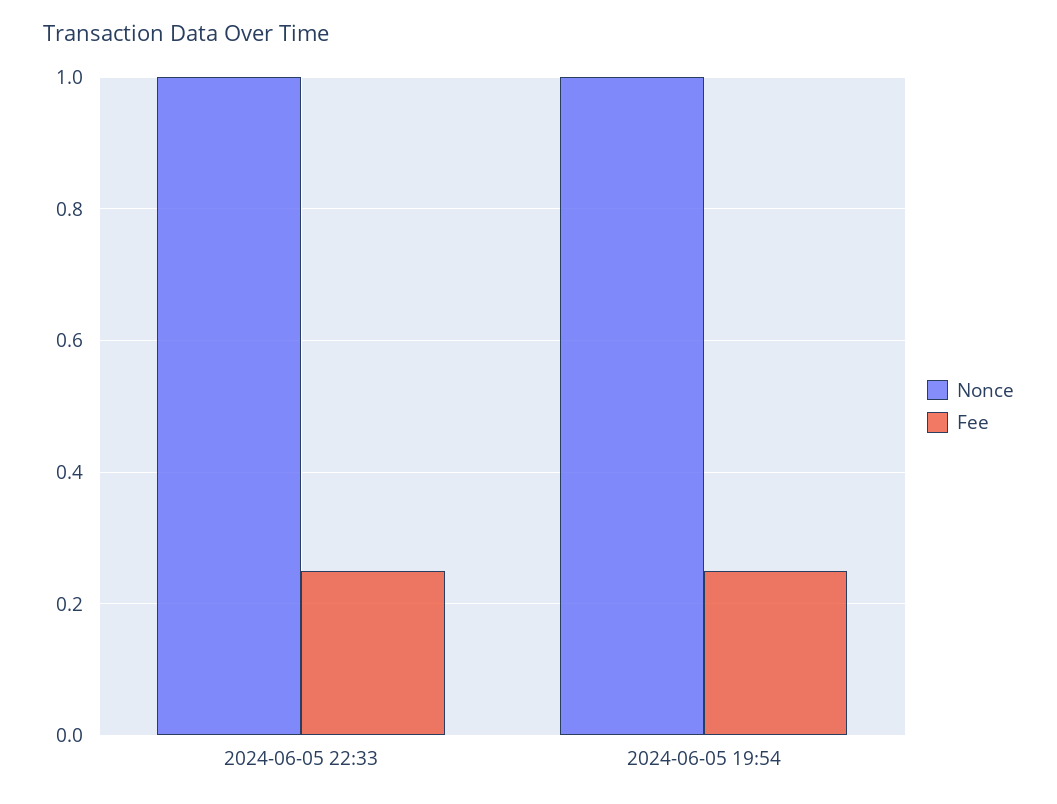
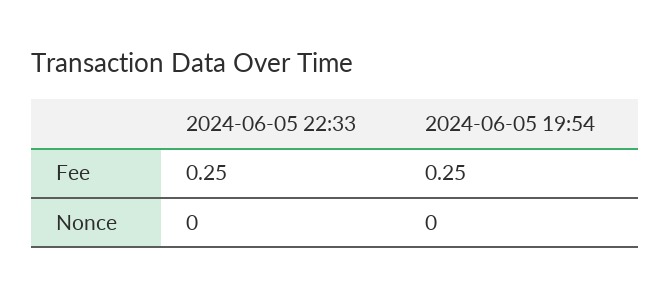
  {
    "Nonce": {
-     "2024-06-05 22:33": 1,
+     "2024-06-05 22:33": 0,
-     "2024-06-05 19:54": 1
+     "2024-06-05 19:54": 0
    },
    "Fee": {
      "2024-06-05 22:33": 0.25,
      "2024-06-05 19:54": 0.25
    }
  }

